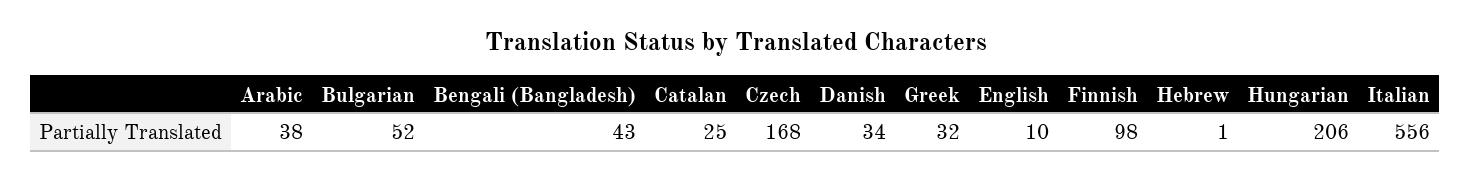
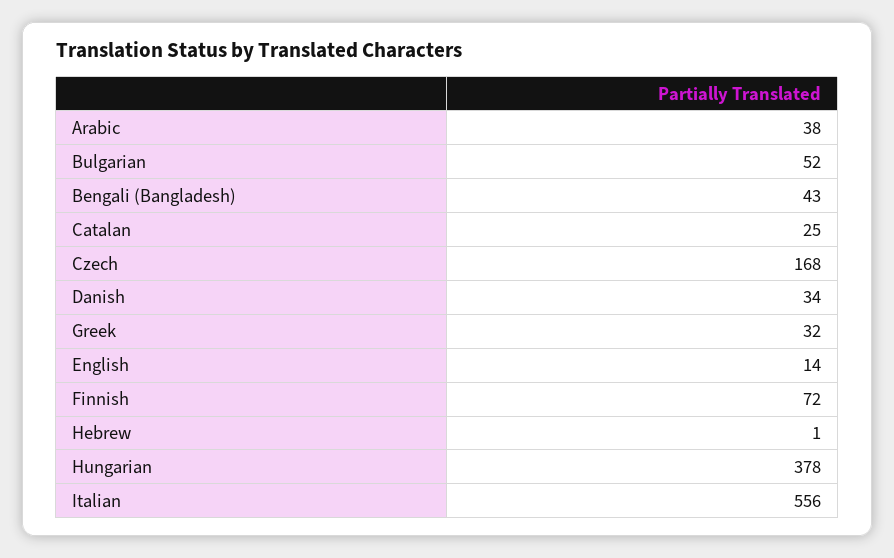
  {
    "Arabic": 38,
    "Bulgarian": 52,
    "Bengali (Bangladesh)": 43,
    "Catalan": 25,
    "Czech": 168,
    "Danish": 34,
    "Greek": 32,
-   "English": 10,
+   "English": 14,
-   "Finnish": 98,
+   "Finnish": 72,
    "Hebrew": 1,
-   "Hungarian": 206,
+   "Hungarian": 378,
    "Italian": 556
  }

